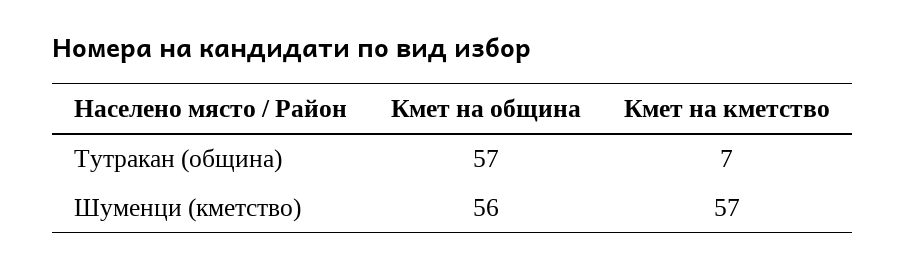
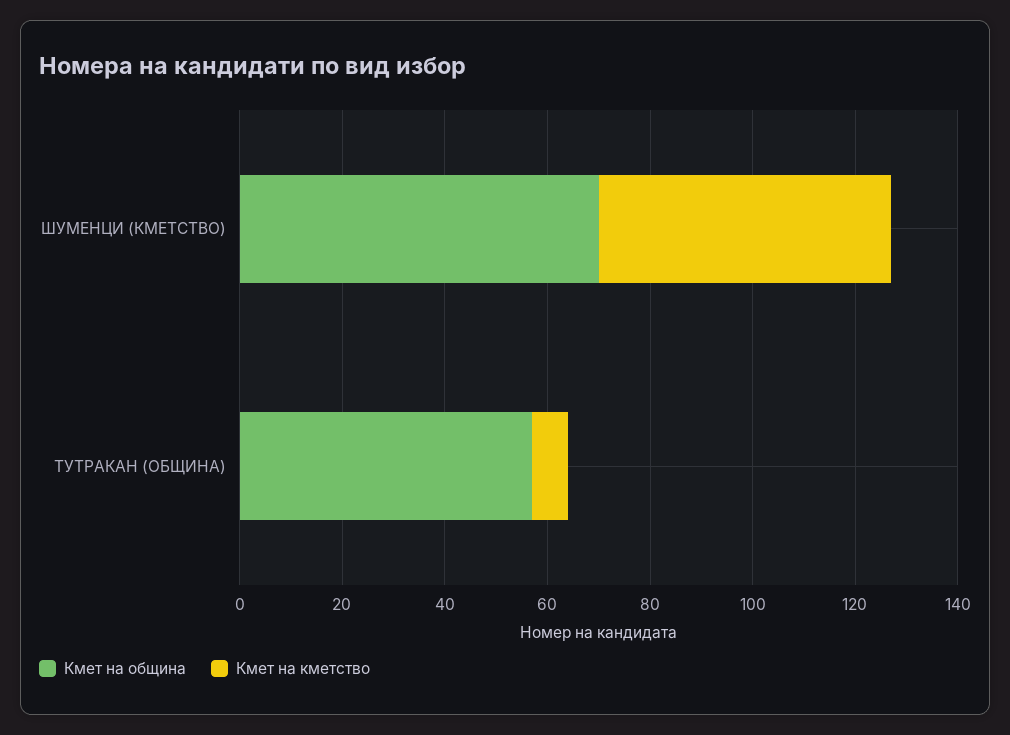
  {
    "Кмет на община": {
      "Тутракан (община)": 57,
-     "Шуменци (кметство)": 56
+     "Шуменци (кметство)": 70
    },
    "Кмет на кметство": {
      "Тутракан (община)": 7,
      "Шуменци (кметство)": 57
    }
  }

